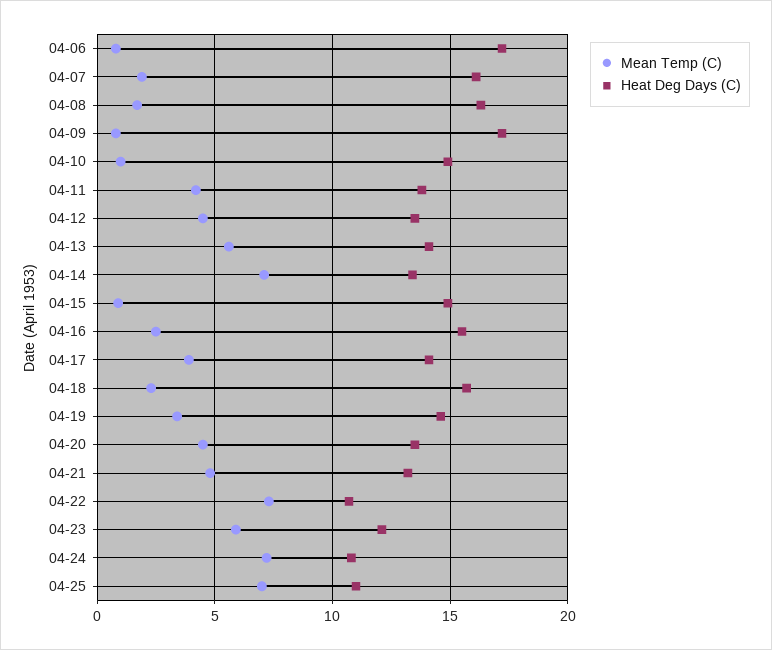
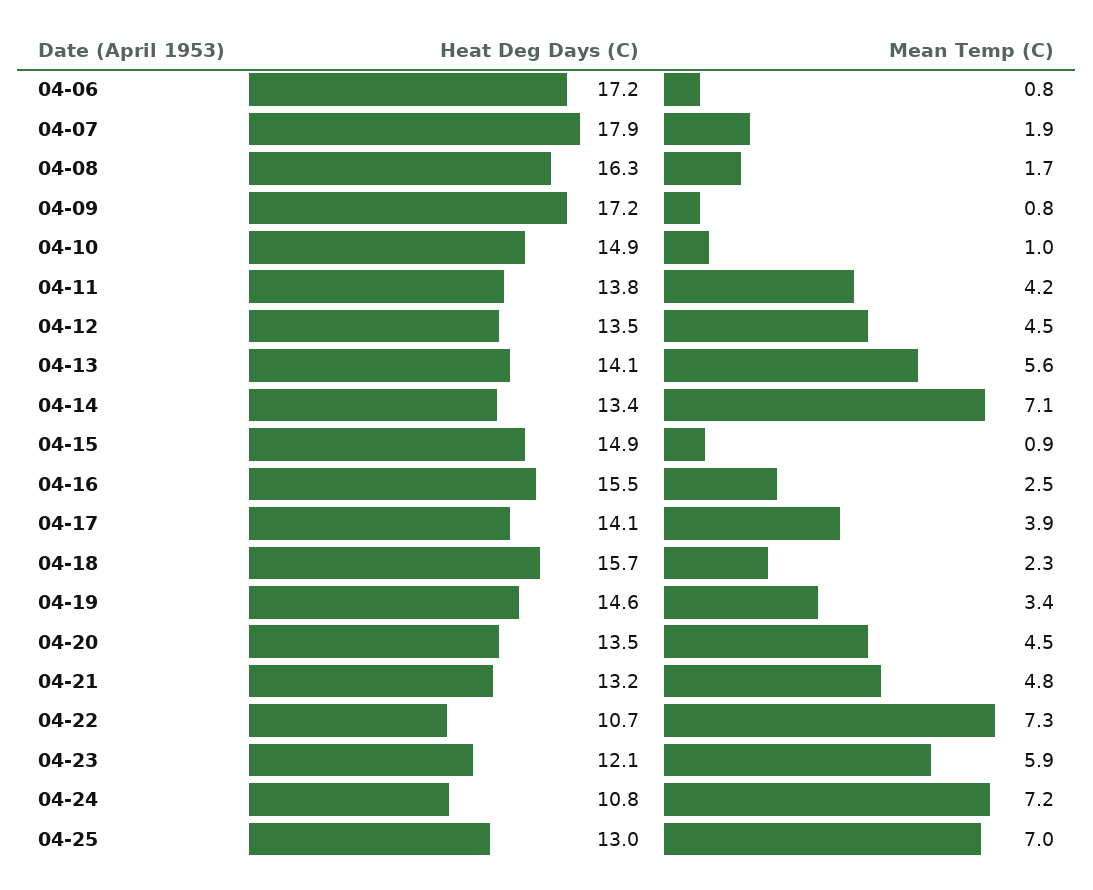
  {
    "Mean Temp (C)": {
      "04-06": 0.8,
      "04-07": 1.9,
      "04-08": 1.7,
      "04-09": 0.8,
      "04-10": 1,
      "04-11": 4.2,
      "04-12": 4.5,
      "04-13": 5.6,
      "04-14": 7.1,
      "04-15": 0.9,
      "04-16": 2.5,
      "04-17": 3.9,
      "04-18": 2.3,
      "04-19": 3.4,
      "04-20": 4.5,
      "04-21": 4.8,
      "04-22": 7.3,
      "04-23": 5.9,
      "04-24": 7.2,
      "04-25": 7
    },
    "Heat Deg Days (C)": {
      "04-06": 17.2,
-     "04-07": 16,
+     "04-07": 17.9,
      "04-08": 16.3,
      "04-09": 17.2,
      "04-10": 14.9,
      "04-11": 13.8,
      "04-12": 13.5,
      "04-13": 14.1,
      "04-14": 13.4,
      "04-15": 14.9,
      "04-16": 15.5,
      "04-17": 14.1,
      "04-18": 15.7,
      "04-19": 14.6,
      "04-20": 13.5,
      "04-21": 13.2,
      "04-22": 10.7,
      "04-23": 12.1,
      "04-24": 10.8,
-     "04-25": 11
+     "04-25": 13
    }
  }

